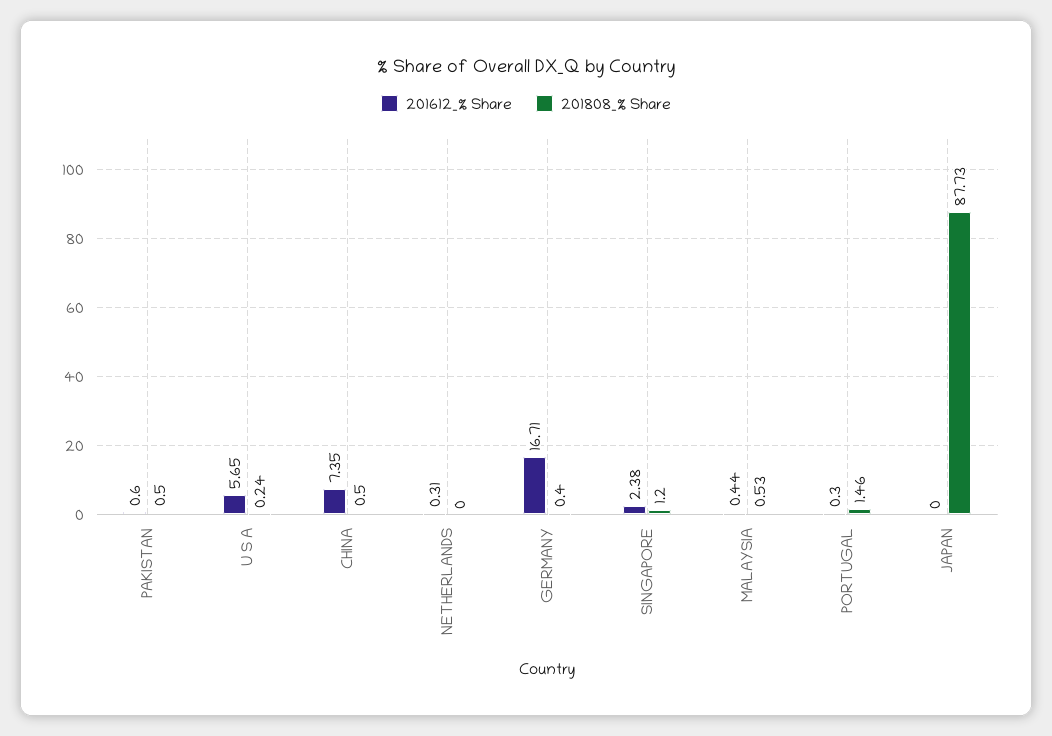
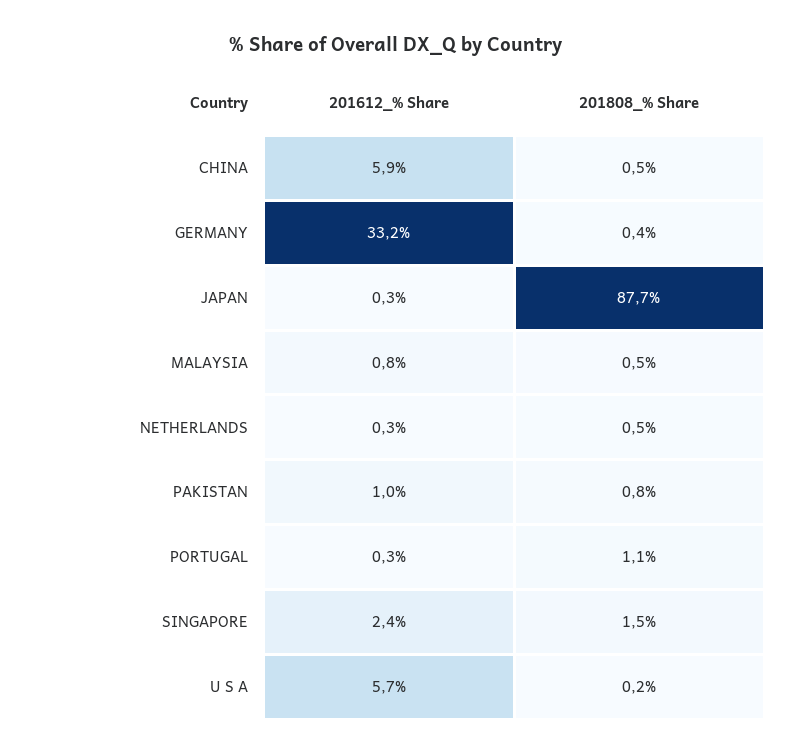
  {
    "201612_% Share": {
-     "PAKISTAN": 0.6,
+     "PAKISTAN": 1,
      "U S A": 5.65,
-     "CHINA": 7.35,
+     "CHINA": 5.9,
      "NETHERLANDS": 0.31,
-     "GERMANY": 16.71,
+     "GERMANY": 33.2,
      "SINGAPORE": 2.38,
-     "MALAYSIA": 0.44,
+     "MALAYSIA": 0.8,
      "PORTUGAL": 0.3,
-     "JAPAN": 0
+     "JAPAN": 0.3
    },
    "201808_% Share": {
-     "PAKISTAN": 0.5,
+     "PAKISTAN": 0.8,
      "U S A": 0.24,
      "CHINA": 0.5,
-     "NETHERLANDS": 0,
+     "NETHERLANDS": 0.5,
      "GERMANY": 0.4,
-     "SINGAPORE": 1.2,
+     "SINGAPORE": 1.5,
      "MALAYSIA": 0.53,
-     "PORTUGAL": 1.46,
+     "PORTUGAL": 1.1,
      "JAPAN": 87.73
    }
  }

